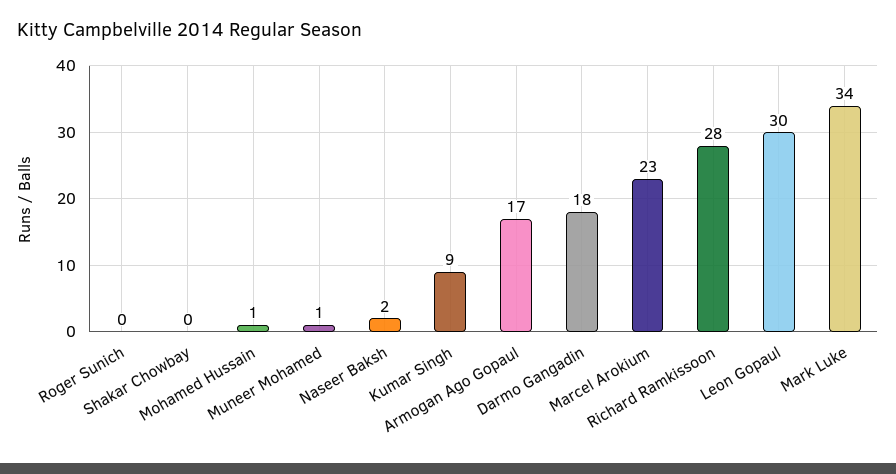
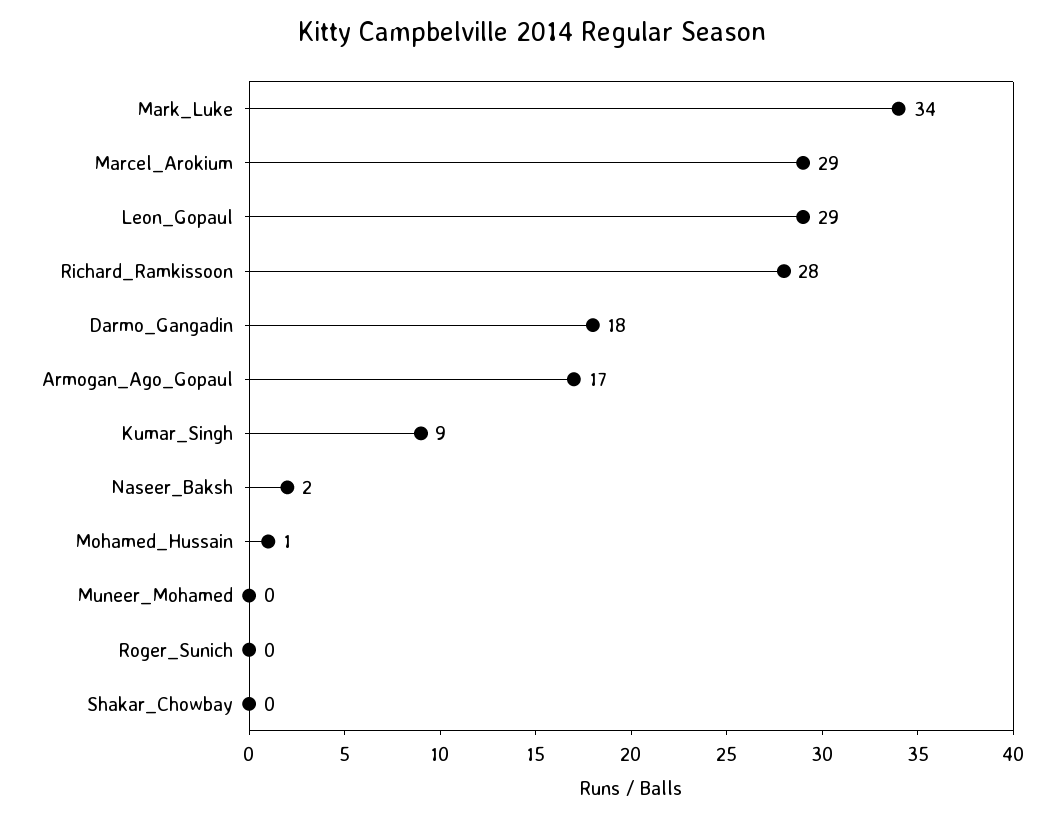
  {
    "Roger Sunich": 0,
    "Shakar Chowbay": 0,
    "Mohamed Hussain": 1,
-   "Muneer Mohamed": 1,
+   "Muneer Mohamed": 0,
    "Naseer Baksh": 2,
    "Kumar Singh": 9,
    "Armogan Ago Gopaul": 17,
    "Darmo Gangadin": 18,
-   "Marcel Arokium": 23,
+   "Marcel Arokium": 29,
    "Richard Ramkissoon": 28,
-   "Leon Gopaul": 30,
+   "Leon Gopaul": 29,
    "Mark Luke": 34
  }

